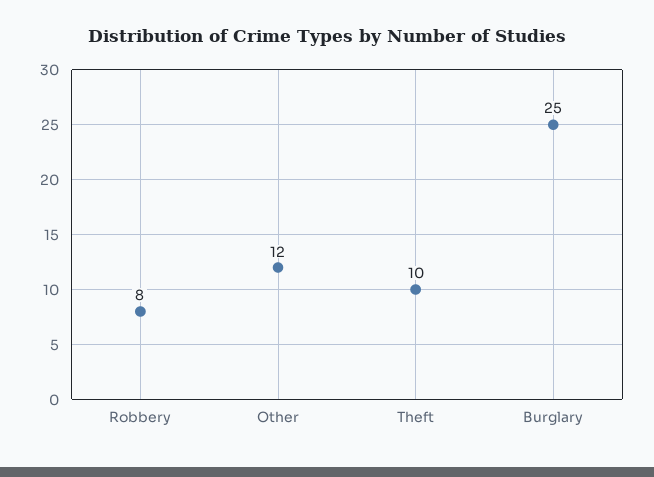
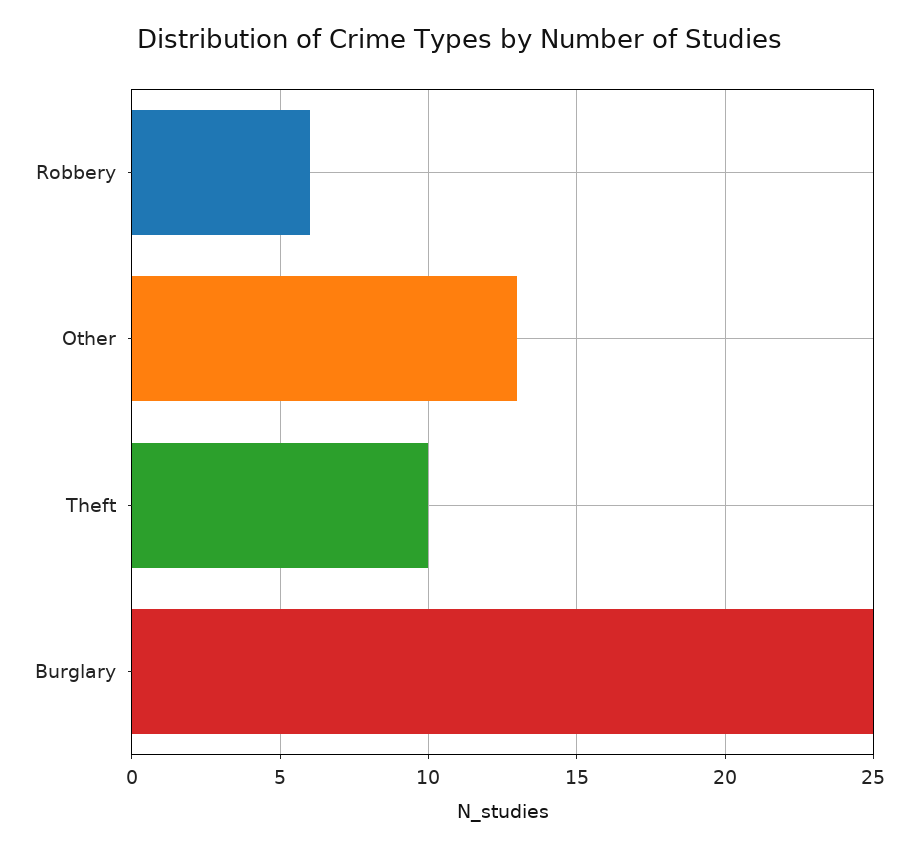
  {
-   "Robbery": 8,
+   "Robbery": 6,
-   "Other": 12,
+   "Other": 13,
    "Theft": 10,
    "Burglary": 25
  }

